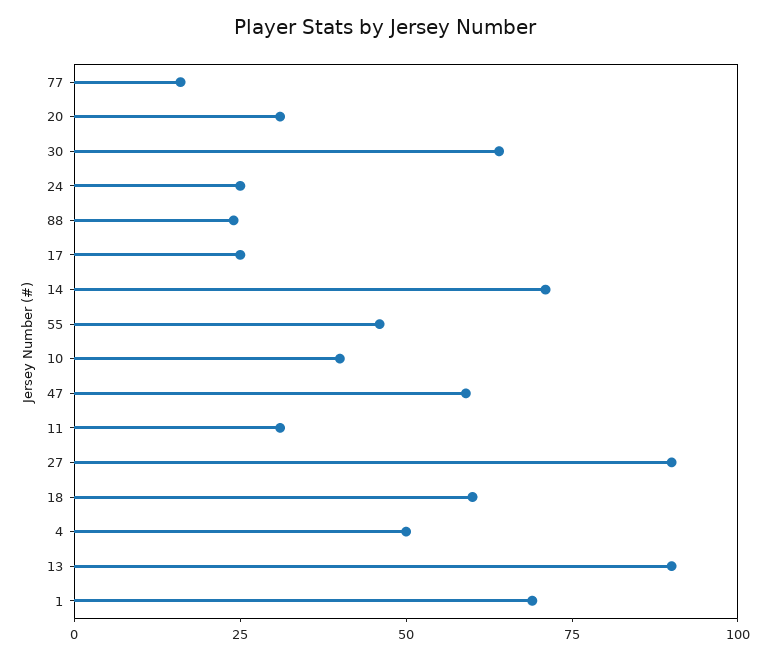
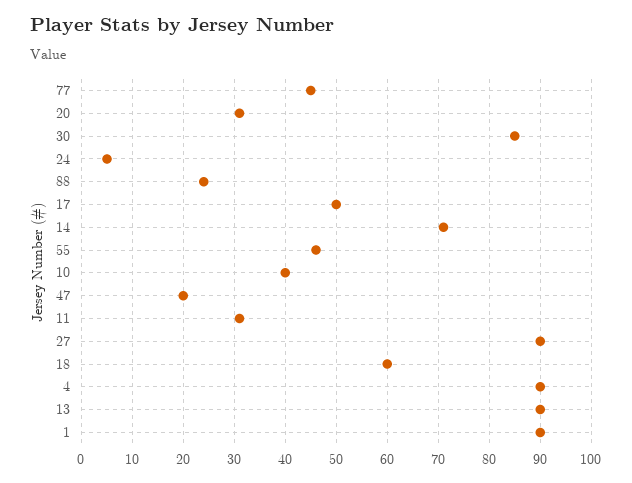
  {
-   "77": 15,
+   "77": 45,
    "20": 30,
-   "30": 65,
+   "30": 85,
-   "24": 25,
+   "24": 5,
    "88": 25,
-   "17": 25,
+   "17": 50,
    "14": 70,
    "55": 45,
    "10": 40,
-   "47": 60,
+   "47": 20,
    "11": 30,
    "27": 90,
    "18": 60,
-   "4": 50,
+   "4": 90,
    "13": 90,
-   "1": 70
+   "1": 90
  }

